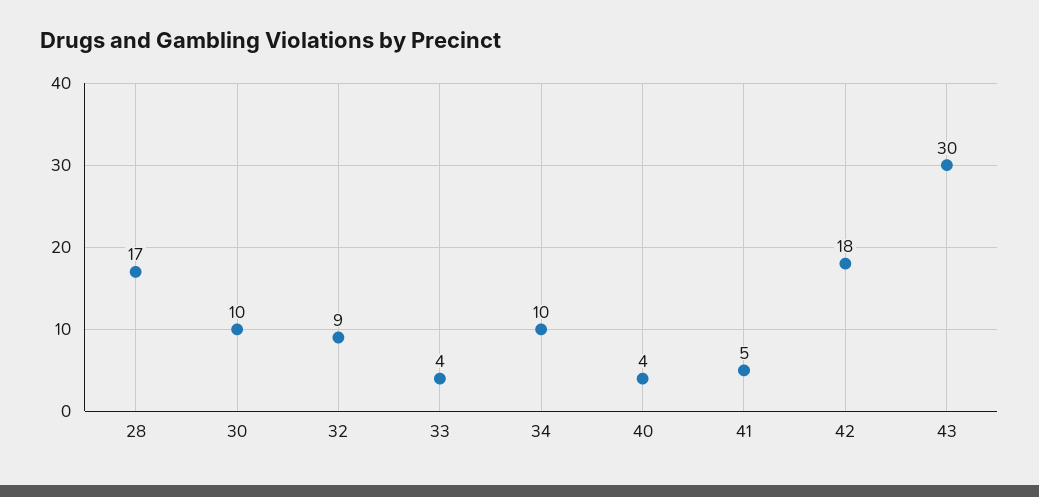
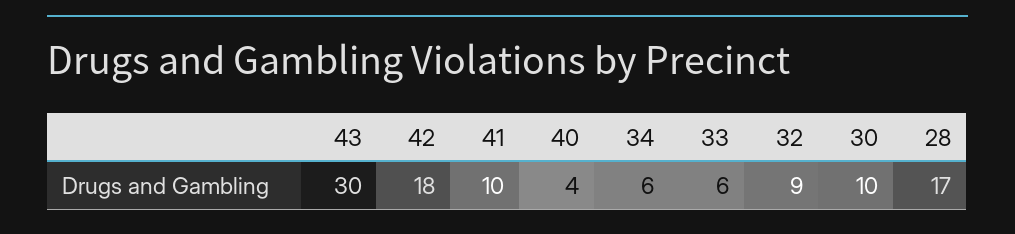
  {
    "28": 17,
    "30": 10,
    "32": 9,
-   "33": 4,
+   "33": 6,
-   "34": 10,
+   "34": 6,
    "40": 4,
-   "41": 5,
+   "41": 10,
    "42": 18,
    "43": 30
  }

